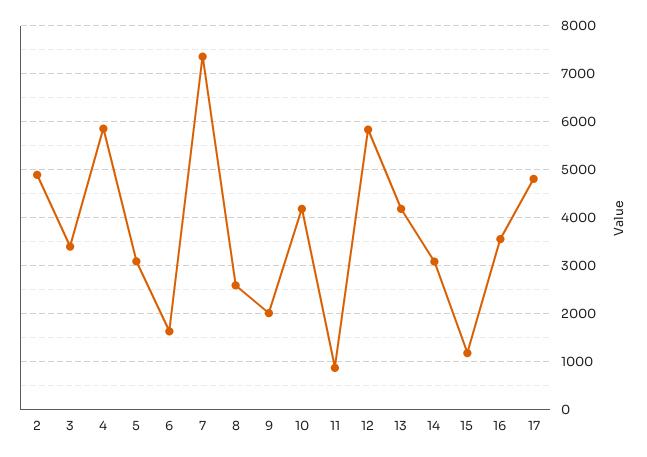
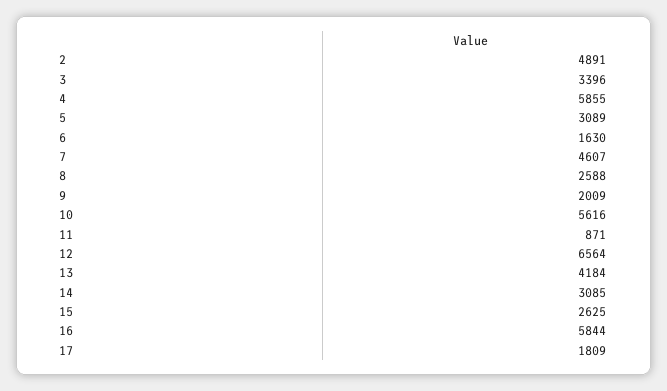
  {
    "2": 4891,
    "3": 3396,
    "4": 5855,
    "5": 3089,
    "6": 1630,
-   "7": 7400,
+   "7": 4607,
    "8": 2588,
    "9": 2009,
-   "10": 4200,
+   "10": 5616,
    "11": 871,
-   "12": 5800,
+   "12": 6564,
    "13": 4184,
    "14": 3085,
-   "15": 1200,
+   "15": 2625,
-   "16": 3600,
+   "16": 5844,
-   "17": 4800
+   "17": 1809
  }

